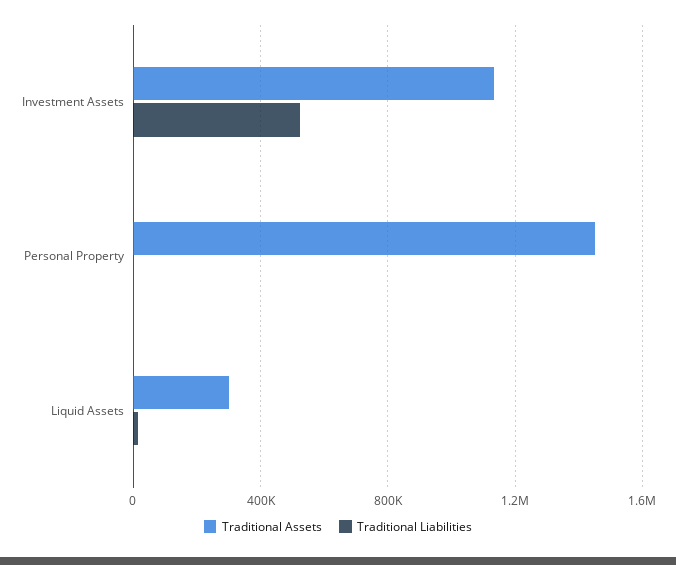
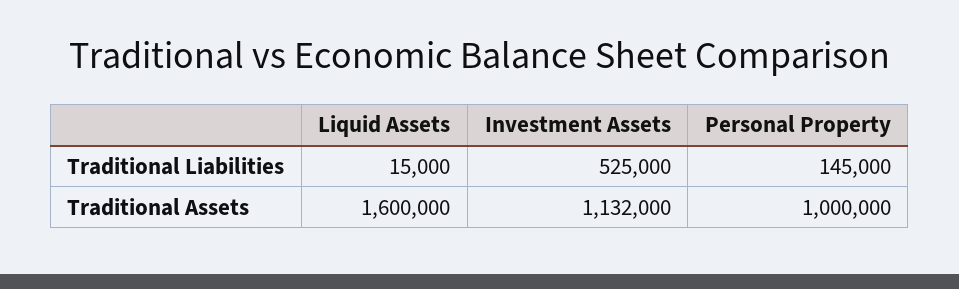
  {
    "Traditional Assets": {
      "Investment Assets": 1132000,
-     "Personal Property": 1450000,
+     "Personal Property": 1000000,
-     "Liquid Assets": 300000
+     "Liquid Assets": 1600000
    },
    "Traditional Liabilities": {
      "Investment Assets": 525000,
-     "Personal Property": 0,
+     "Personal Property": 145000,
      "Liquid Assets": 15000
    }
  }

